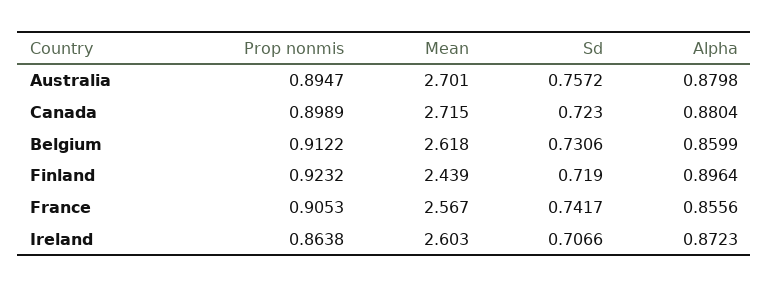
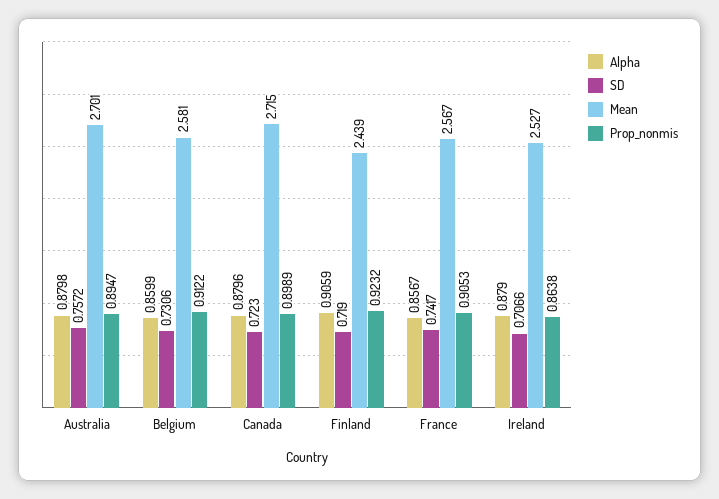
  {
    "Prop nonmis": {
      "Australia": 0.8947,
      "Canada": 0.8989,
      "Belgium": 0.9122,
      "Finland": 0.9232,
      "France": 0.9053,
      "Ireland": 0.8638
    },
    "Mean": {
      "Australia": 2.701,
      "Canada": 2.715,
-     "Belgium": 2.618,
+     "Belgium": 2.581,
      "Finland": 2.439,
      "France": 2.567,
-     "Ireland": 2.603
+     "Ireland": 2.527
    },
    "Sd": {
      "Australia": 0.7572,
      "Canada": 0.723,
      "Belgium": 0.7306,
      "Finland": 0.719,
      "France": 0.7417,
      "Ireland": 0.7066
    },
    "Alpha": {
      "Australia": 0.8798,
-     "Canada": 0.8804,
+     "Canada": 0.8796,
      "Belgium": 0.8599,
-     "Finland": 0.8964,
+     "Finland": 0.9059,
-     "France": 0.8556,
+     "France": 0.8567,
-     "Ireland": 0.8723
+     "Ireland": 0.879
    }
  }

